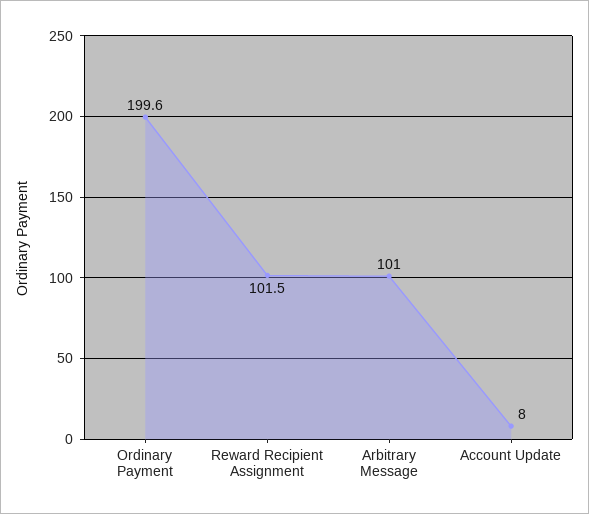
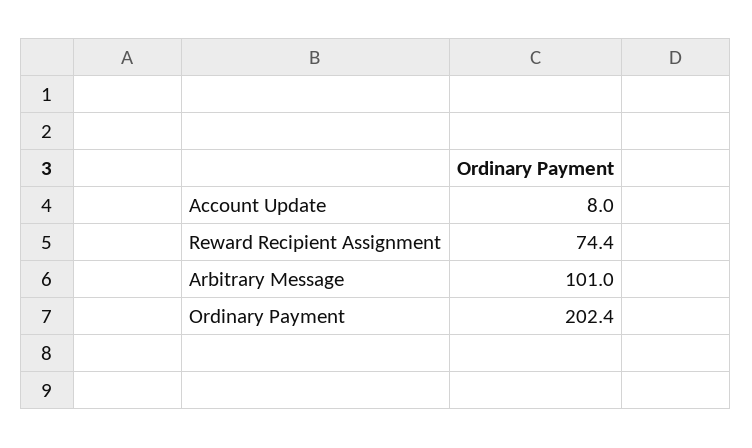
  {
-   "Ordinary Payment": 199.6,
+   "Ordinary Payment": 202.4,
-   "Reward Recipient Assignment": 101.5,
+   "Reward Recipient Assignment": 74.4,
    "Arbitrary Message": 101,
    "Account Update": 8
  }

